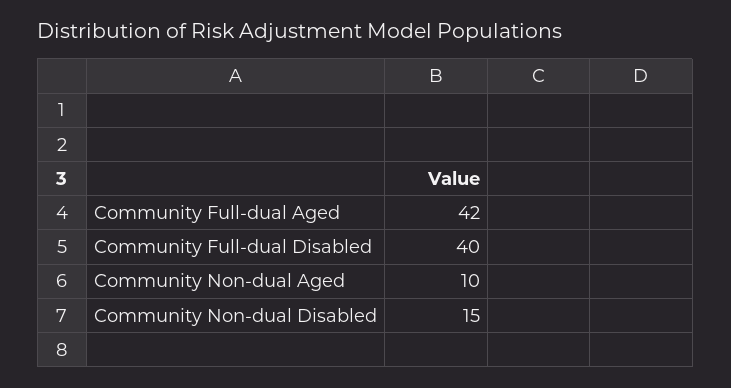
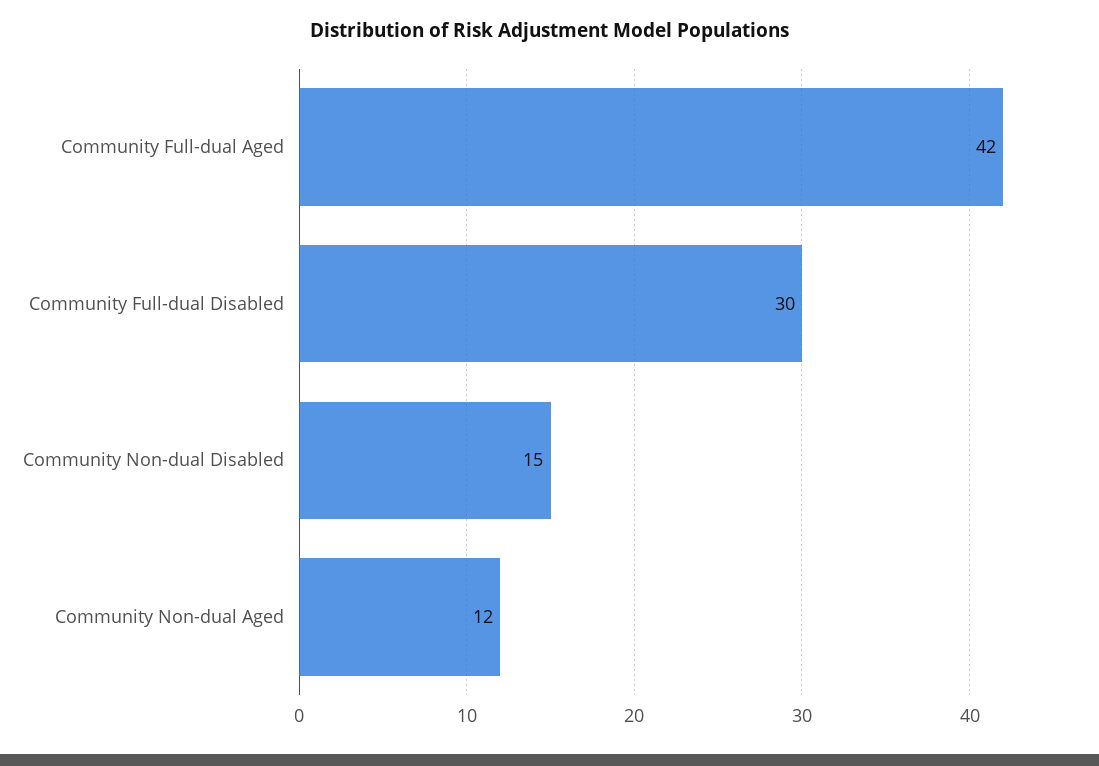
  {
    "Community Full-dual Aged": 42,
-   "Community Full-dual Disabled": 40,
+   "Community Full-dual Disabled": 30,
-   "Community Non-dual Aged": 10,
+   "Community Non-dual Aged": 12,
    "Community Non-dual Disabled": 15
  }

